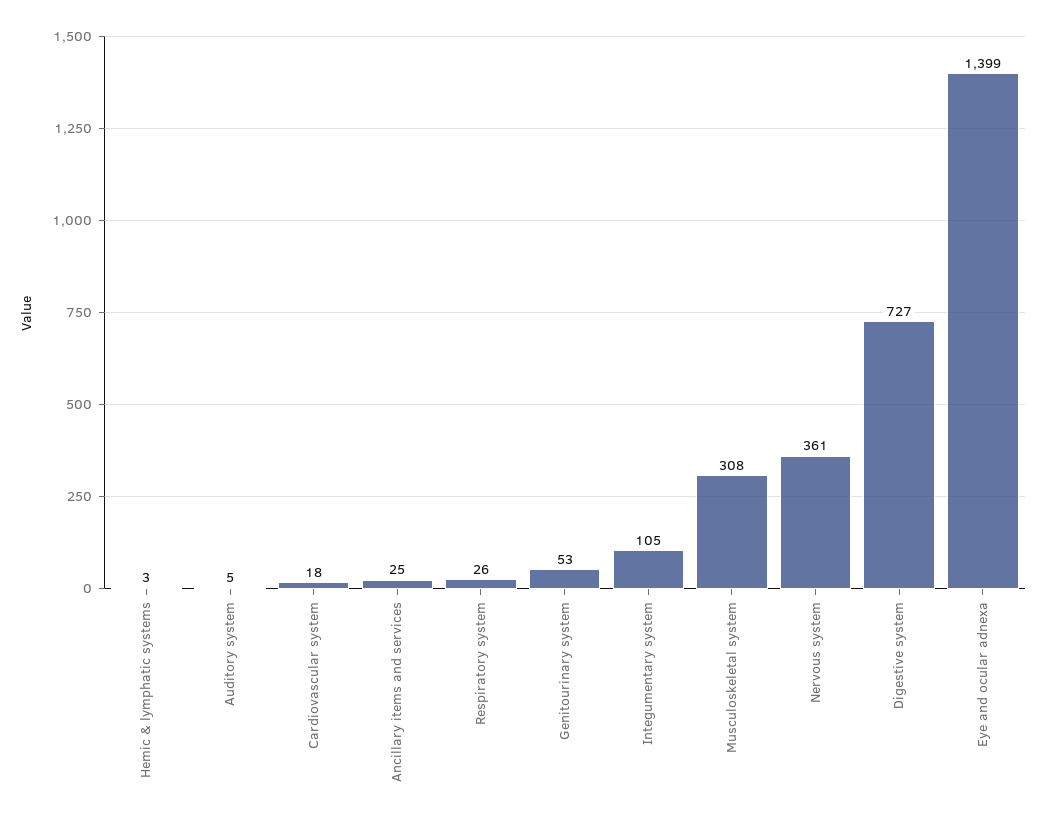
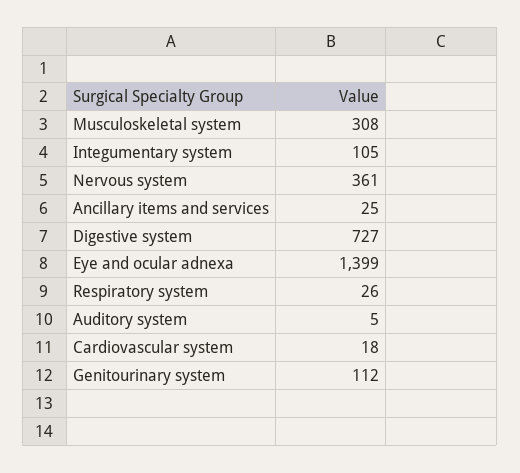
  {
-   "Hemic & lymphatic systems": 3,
    "Auditory system": 5,
    "Cardiovascular system": 18,
    "Ancillary items and services": 25,
    "Respiratory system": 26,
-   "Genitourinary system": 53,
+   "Genitourinary system": 112,
    "Integumentary system": 105,
    "Musculoskeletal system": 308,
    "Nervous system": 361,
    "Digestive system": 727,
    "Eye and ocular adnexa": 1399
  }

